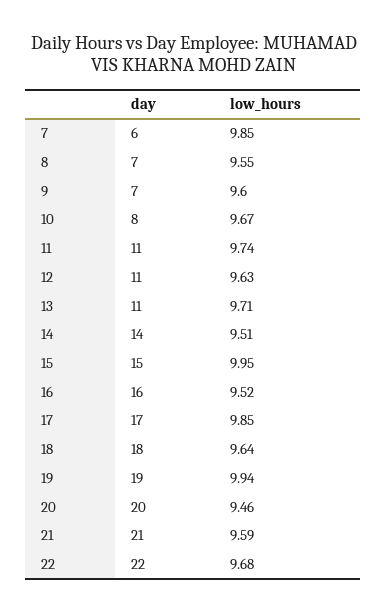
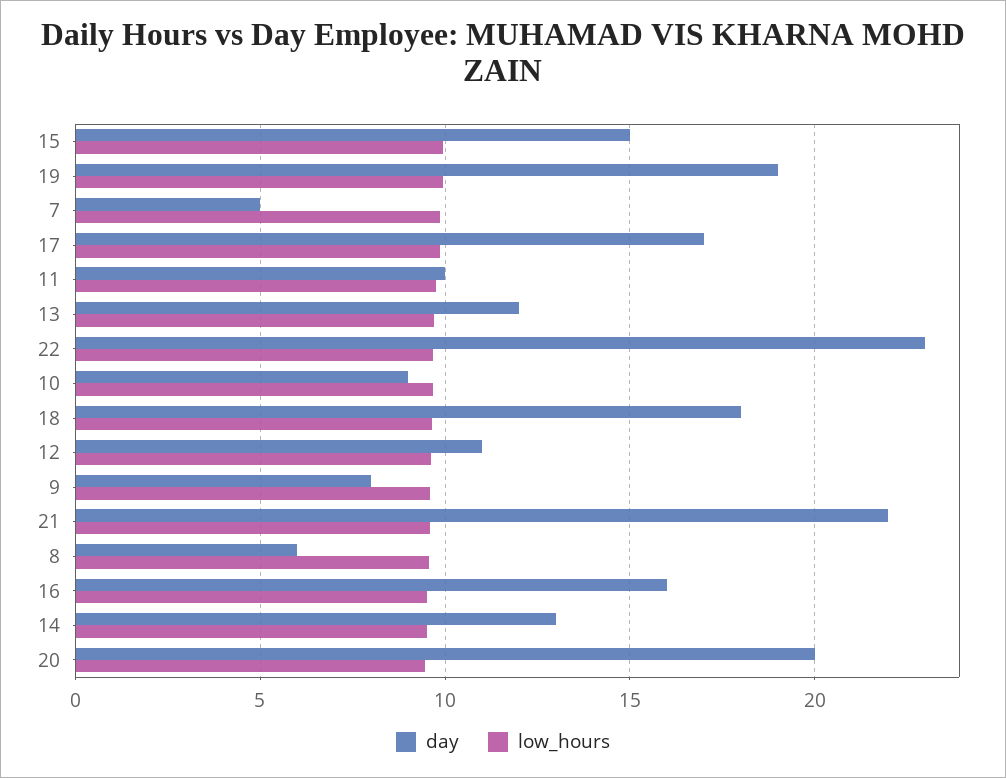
  {
    "day": {
-     "7": 6,
+     "7": 5,
-     "8": 7,
+     "8": 6,
-     "9": 7,
+     "9": 8,
-     "10": 8,
+     "10": 9,
-     "11": 11,
+     "11": 10,
      "12": 11,
-     "13": 11,
+     "13": 12,
-     "14": 14,
+     "14": 13,
      "15": 15,
      "16": 16,
      "17": 17,
      "18": 18,
      "19": 19,
      "20": 20,
-     "21": 21,
+     "21": 22,
-     "22": 22
+     "22": 23
    },
    "low_hours": {
      "7": 9.85,
      "8": 9.55,
      "9": 9.6,
      "10": 9.67,
      "11": 9.74,
      "12": 9.63,
      "13": 9.71,
      "14": 9.51,
      "15": 9.95,
      "16": 9.52,
      "17": 9.85,
      "18": 9.64,
      "19": 9.94,
      "20": 9.46,
      "21": 9.59,
      "22": 9.68
    }
  }

